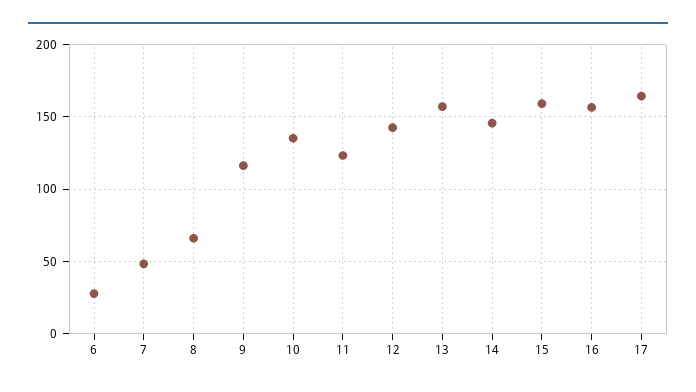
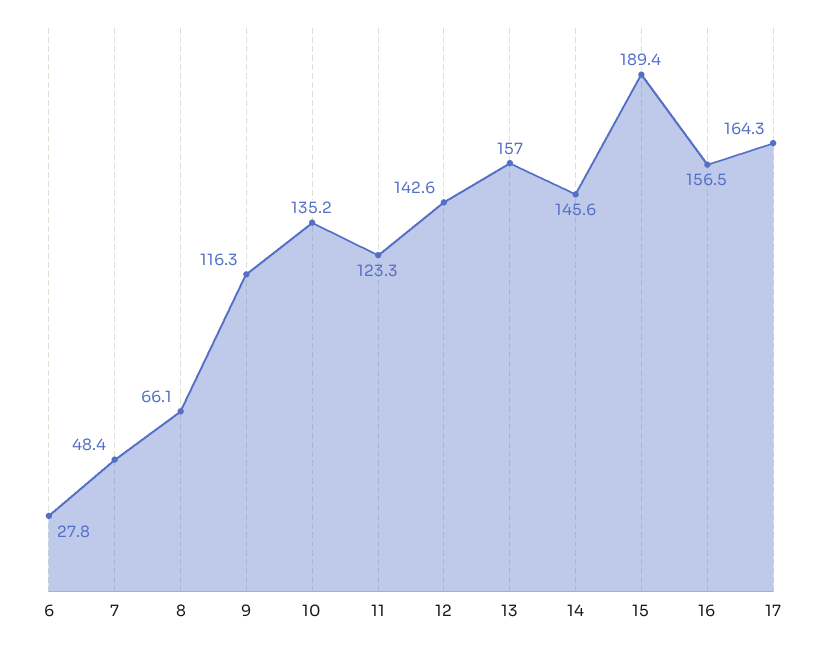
  {
    "6": 27.8,
    "7": 48.4,
    "8": 66.1,
    "9": 116.3,
    "10": 135.2,
    "11": 123.3,
    "12": 142.6,
    "13": 157,
    "14": 145.6,
-   "15": 160,
+   "15": 189.4,
    "16": 156.5,
    "17": 164.3
  }

